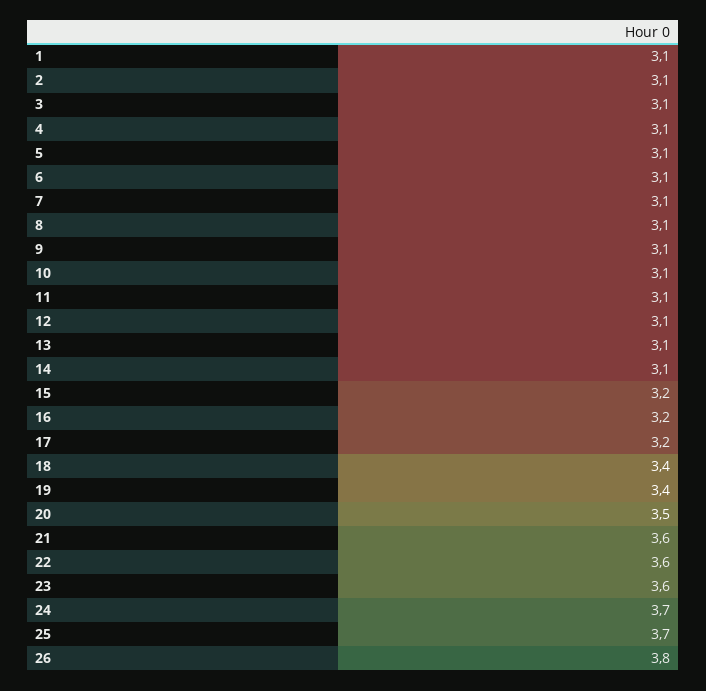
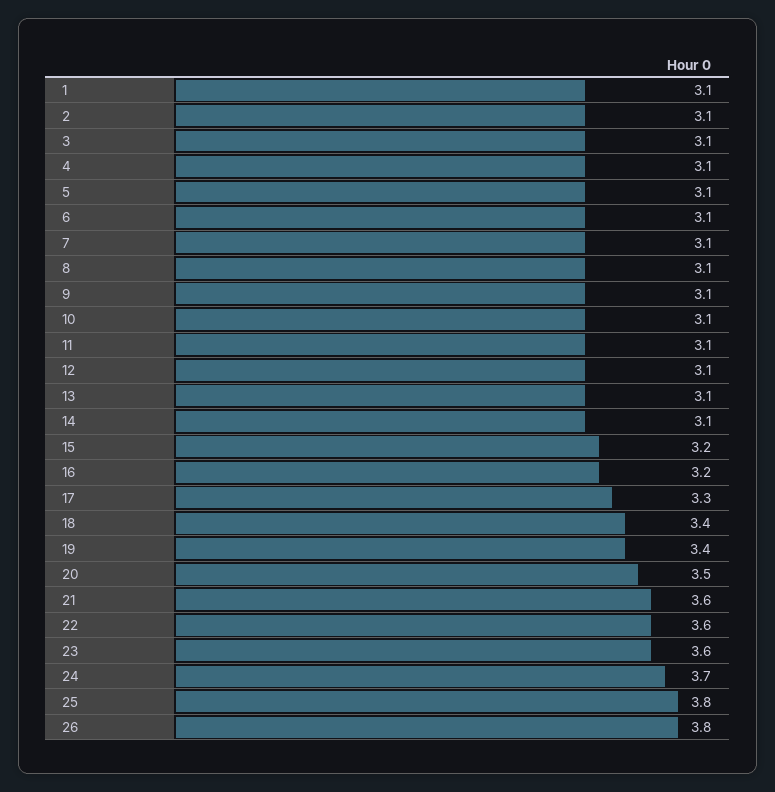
  {
    "1": 3.1,
    "2": 3.1,
    "3": 3.1,
    "4": 3.1,
    "5": 3.1,
    "6": 3.1,
    "7": 3.1,
    "8": 3.1,
    "9": 3.1,
    "10": 3.1,
    "11": 3.1,
    "12": 3.1,
    "13": 3.1,
    "14": 3.1,
    "15": 3.2,
    "16": 3.2,
-   "17": 3.2,
+   "17": 3.3,
    "18": 3.4,
    "19": 3.4,
    "20": 3.5,
    "21": 3.6,
    "22": 3.6,
    "23": 3.6,
    "24": 3.7,
-   "25": 3.7,
+   "25": 3.8,
    "26": 3.8
  }

